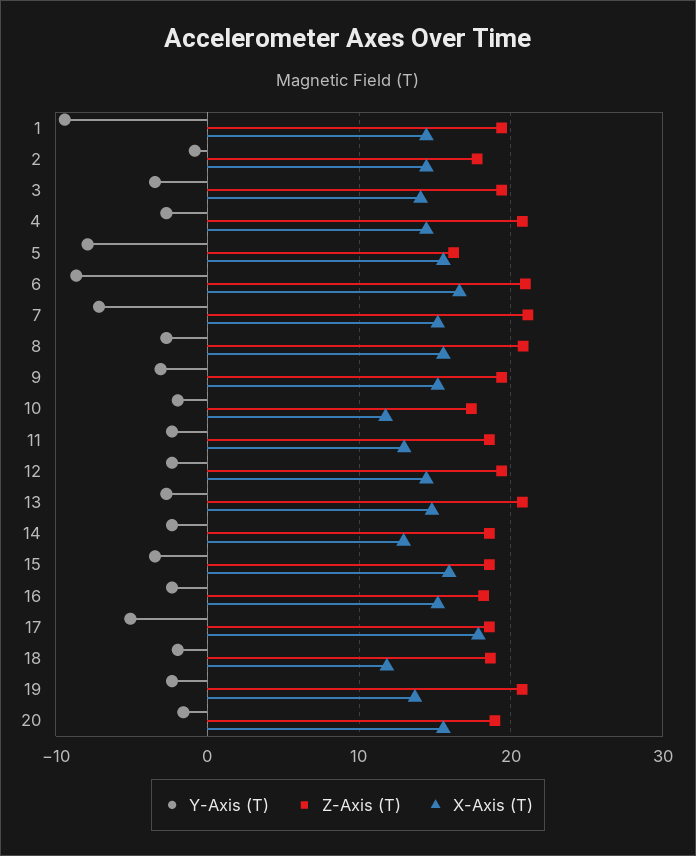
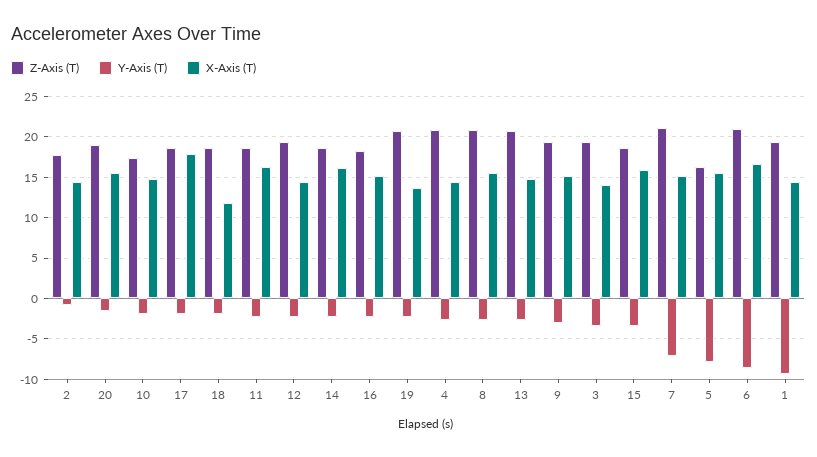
  {
    "Y-Axis (T)": {
      "1": -9,
      "2": -1,
      "3": -3,
      "4": -3,
      "5": -8,
      "6": -9,
      "7": -7,
      "8": -3,
      "9": -3,
      "10": -2,
      "11": -2,
      "12": -2,
      "13": -3,
      "14": -2,
      "15": -3,
      "16": -2,
-     "17": -5,
+     "17": -2,
      "18": -2,
      "19": -2,
      "20": -2
    },
    "Z-Axis (T)": {
      "1": 19,
      "2": 18,
      "3": 19,
      "4": 21,
      "5": 16,
      "6": 21,
      "7": 21,
      "8": 21,
      "9": 19,
      "10": 17,
      "11": 19,
      "12": 19,
      "13": 21,
      "14": 19,
      "15": 19,
      "16": 18,
      "17": 19,
      "18": 19,
      "19": 21,
      "20": 19
    },
    "X-Axis (T)": {
      "1": 14,
      "2": 14,
      "3": 14,
      "4": 14,
      "5": 16,
      "6": 17,
      "7": 15,
      "8": 16,
      "9": 15,
-     "10": 12,
+     "10": 15,
-     "11": 13,
+     "11": 16,
      "12": 14,
      "13": 15,
-     "14": 13,
+     "14": 16,
      "15": 16,
      "16": 15,
      "17": 18,
      "18": 12,
      "19": 14,
      "20": 16
    }
  }

